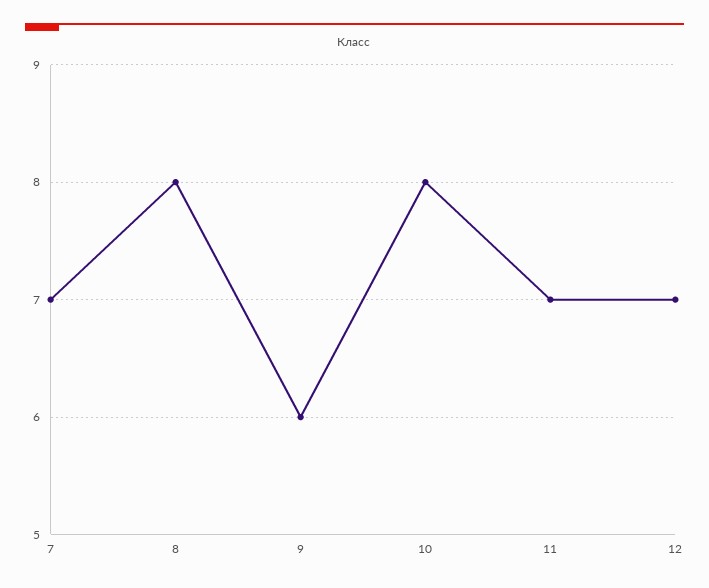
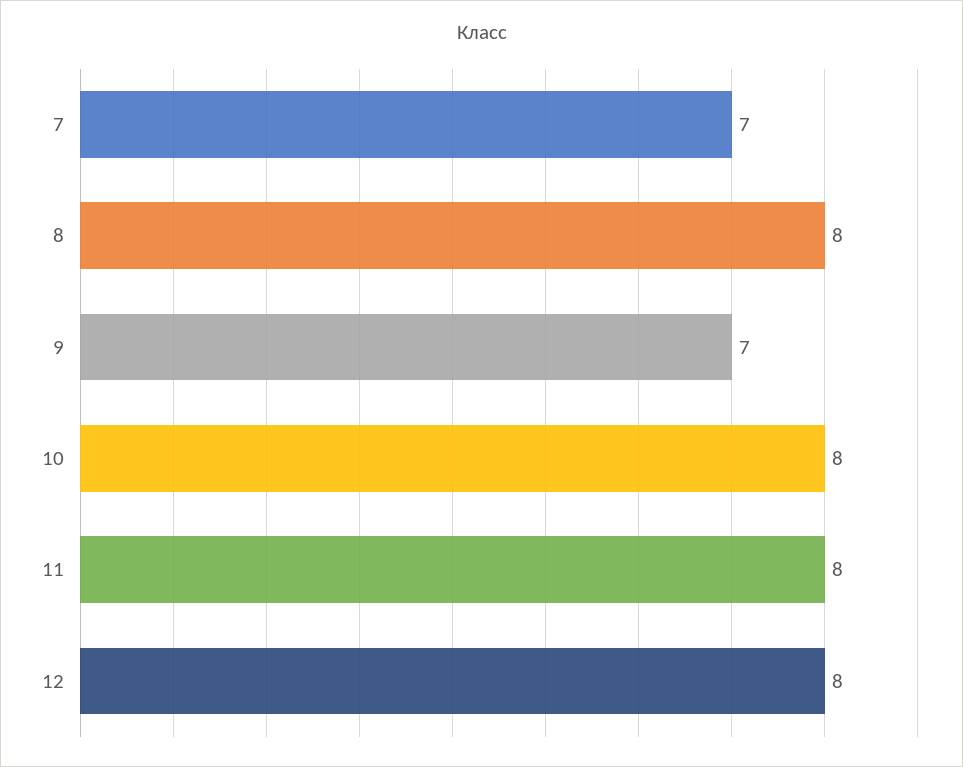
  {
    "7": 7,
    "8": 8,
-   "9": 6,
+   "9": 7,
    "10": 8,
-   "11": 7,
+   "11": 8,
-   "12": 7
+   "12": 8
  }

